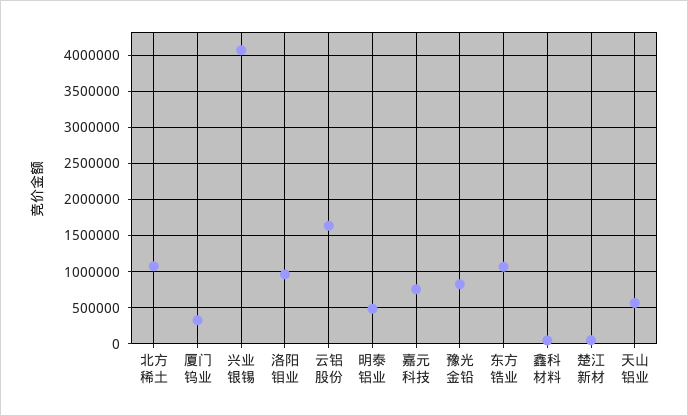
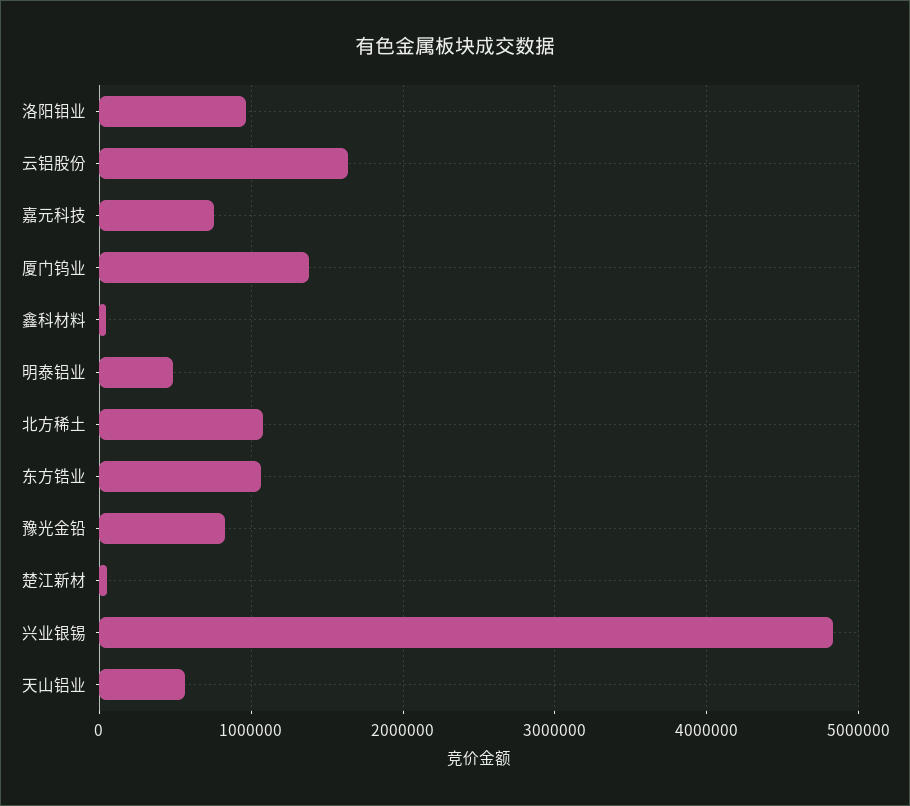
  {
    "北方稀土": 1100000,
-   "厦门钨业": 300000,
+   "厦门钨业": 1400000,
-   "兴业银锡": 4100000,
+   "兴业银锡": 4800000,
    "洛阳钼业": 1000000,
    "云铝股份": 1600000,
    "明泰铝业": 500000,
    "嘉元科技": 800000,
    "豫光金铅": 800000,
    "东方锆业": 1100000,
    "鑫科材料": 0,
    "楚江新材": 0,
    "天山铝业": 600000
  }

